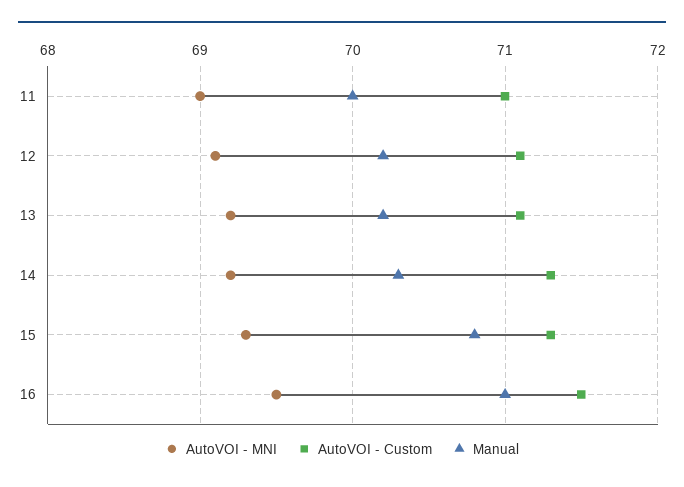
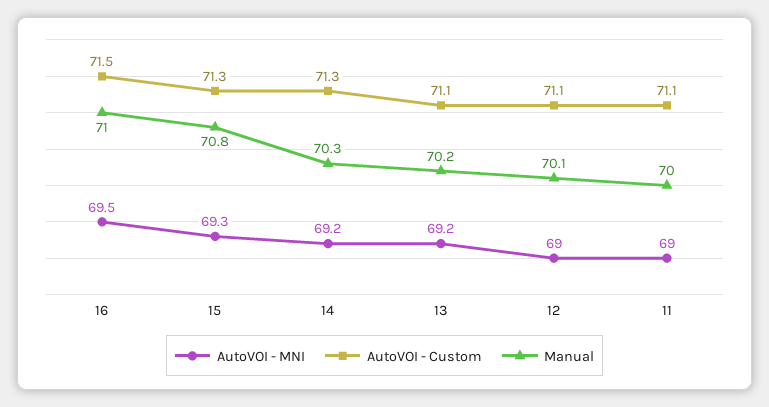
  {
    "AutoVOI - MNI": {
      "11": 69,
-     "12": 69.1,
+     "12": 69,
      "13": 69.2,
      "14": 69.2,
      "15": 69.3,
      "16": 69.5
    },
    "AutoVOI - Custom": {
-     "11": 71,
+     "11": 71.1,
      "12": 71.1,
      "13": 71.1,
      "14": 71.3,
      "15": 71.3,
      "16": 71.5
    },
    "Manual": {
      "11": 70,
-     "12": 70.2,
+     "12": 70.1,
      "13": 70.2,
      "14": 70.3,
      "15": 70.8,
      "16": 71
    }
  }

